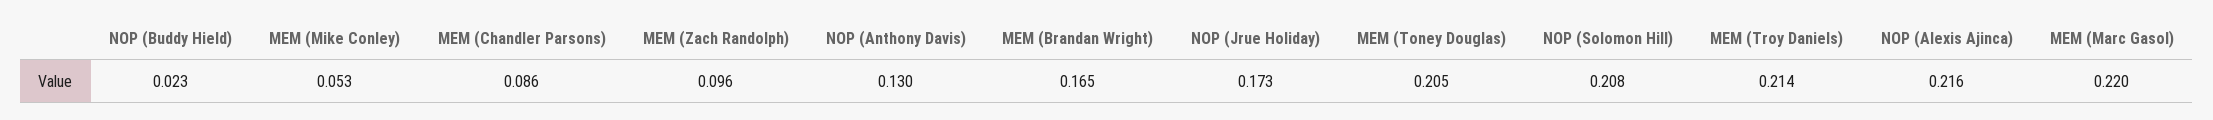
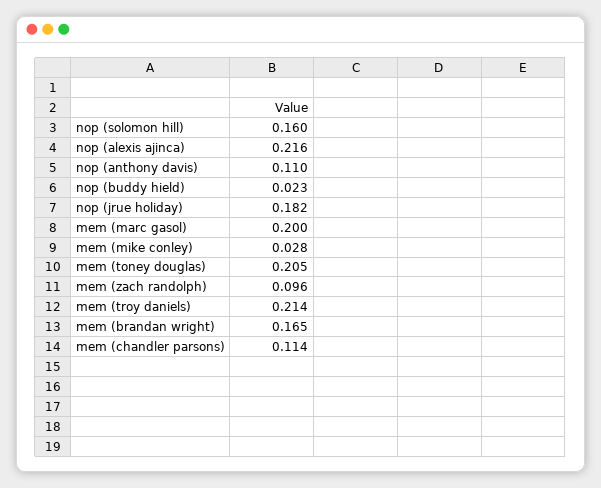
  {
    "NOP (Buddy Hield)": 0.023,
-   "MEM (Mike Conley)": 0.053,
+   "MEM (Mike Conley)": 0.028,
-   "MEM (Chandler Parsons)": 0.086,
+   "MEM (Chandler Parsons)": 0.114,
    "MEM (Zach Randolph)": 0.096,
-   "NOP (Anthony Davis)": 0.13,
+   "NOP (Anthony Davis)": 0.11,
    "MEM (Brandan Wright)": 0.165,
-   "NOP (Jrue Holiday)": 0.173,
+   "NOP (Jrue Holiday)": 0.182,
    "MEM (Toney Douglas)": 0.205,
-   "NOP (Solomon Hill)": 0.208,
+   "NOP (Solomon Hill)": 0.16,
    "MEM (Troy Daniels)": 0.214,
    "NOP (Alexis Ajinca)": 0.216,
-   "MEM (Marc Gasol)": 0.22
+   "MEM (Marc Gasol)": 0.2
  }

